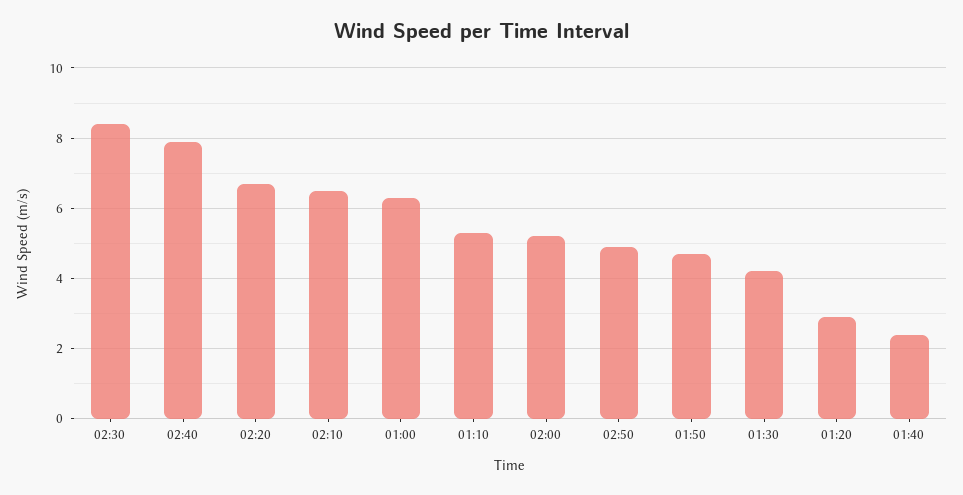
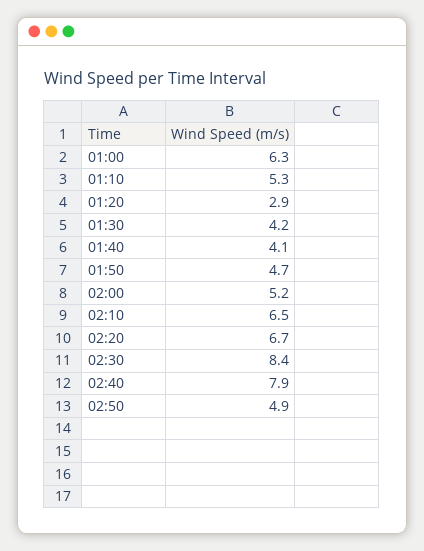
  {
    "02:30": 8.4,
    "02:40": 7.9,
    "02:20": 6.7,
    "02:10": 6.5,
    "01:00": 6.3,
    "01:10": 5.3,
    "02:00": 5.2,
    "02:50": 4.9,
    "01:50": 4.7,
    "01:30": 4.2,
    "01:20": 2.9,
-   "01:40": 2.5
+   "01:40": 4.1
  }

